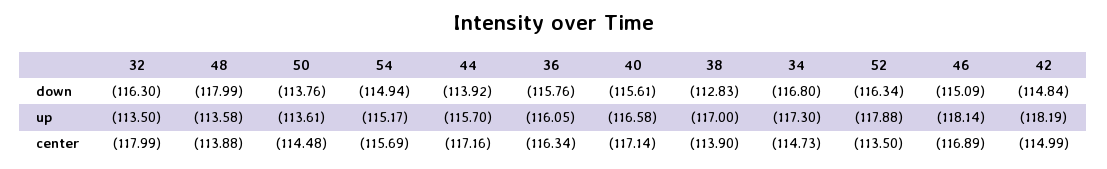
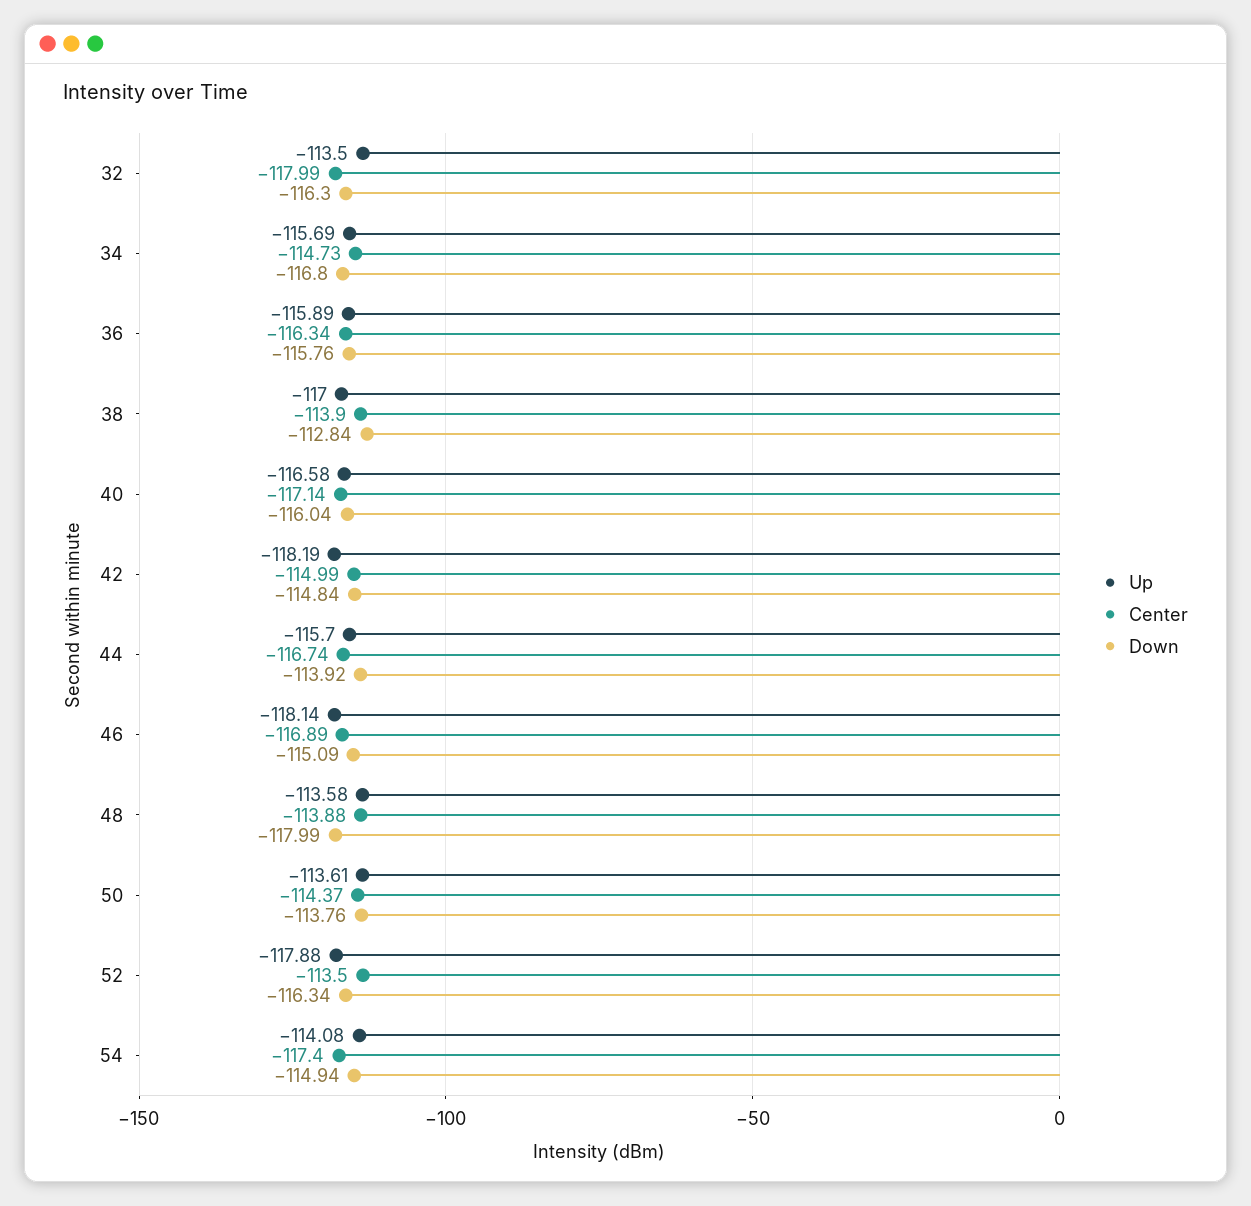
  {
    "down": {
      "32": -116.3,
      "48": -117.99,
      "50": -113.76,
      "54": -114.94,
      "44": -113.92,
      "36": -115.76,
-     "40": -115.61,
+     "40": -116.04,
-     "38": -112.83,
+     "38": -112.84,
      "34": -116.8,
      "52": -116.34,
      "46": -115.09,
      "42": -114.84
    },
    "up": {
      "32": -113.5,
      "48": -113.58,
      "50": -113.61,
-     "54": -115.17,
+     "54": -114.08,
      "44": -115.7,
-     "36": -116.05,
+     "36": -115.89,
      "40": -116.58,
      "38": -117,
-     "34": -117.3,
+     "34": -115.69,
      "52": -117.88,
      "46": -118.14,
      "42": -118.19
    },
    "center": {
      "32": -117.99,
      "48": -113.88,
-     "50": -114.48,
+     "50": -114.37,
-     "54": -115.69,
+     "54": -117.4,
-     "44": -117.16,
+     "44": -116.74,
      "36": -116.34,
      "40": -117.14,
      "38": -113.9,
      "34": -114.73,
      "52": -113.5,
      "46": -116.89,
      "42": -114.99
    }
  }

